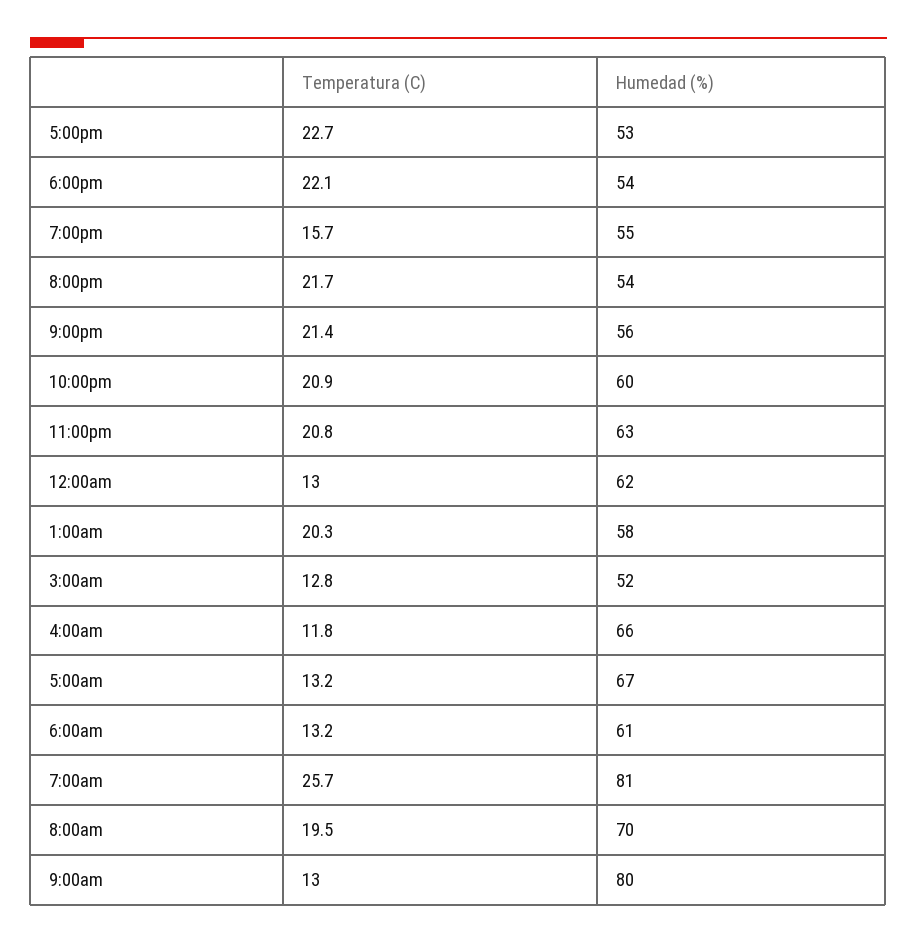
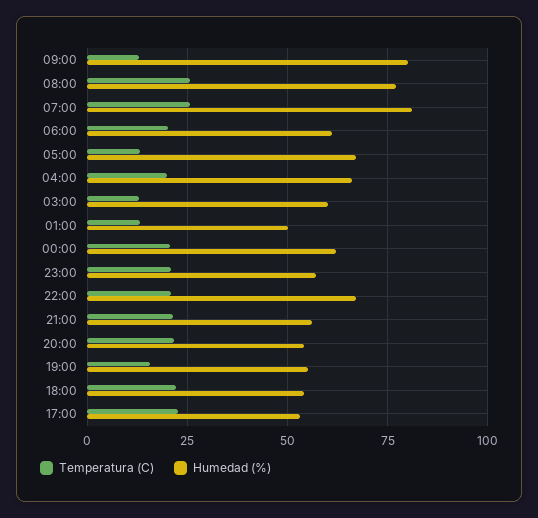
  {
    "Temperatura (C)": {
      "5:00pm": 22.7,
      "6:00pm": 22.1,
      "7:00pm": 15.7,
      "8:00pm": 21.7,
      "9:00pm": 21.4,
      "10:00pm": 20.9,
      "11:00pm": 20.8,
-     "12:00am": 13,
+     "12:00am": 20,
-     "1:00am": 20.3,
+     "1:00am": 12.5,
      "3:00am": 12.8,
-     "4:00am": 11.8,
+     "4:00am": 20,
      "5:00am": 13.2,
-     "6:00am": 13.2,
+     "6:00am": 20,
      "7:00am": 25.7,
-     "8:00am": 19.5,
+     "8:00am": 25,
      "9:00am": 13
    },
    "Humedad (%)": {
      "5:00pm": 53,
      "6:00pm": 54,
      "7:00pm": 55,
      "8:00pm": 54,
      "9:00pm": 56,
-     "10:00pm": 60,
+     "10:00pm": 67.5,
-     "11:00pm": 63,
+     "11:00pm": 57.5,
      "12:00am": 62,
-     "1:00am": 58,
+     "1:00am": 50,
-     "3:00am": 52,
+     "3:00am": 60,
      "4:00am": 66,
      "5:00am": 67,
      "6:00am": 61,
      "7:00am": 81,
-     "8:00am": 70,
+     "8:00am": 77.5,
      "9:00am": 80
    }
  }

